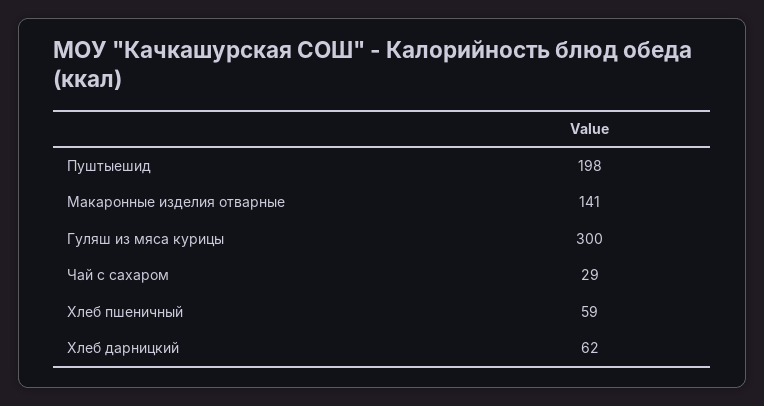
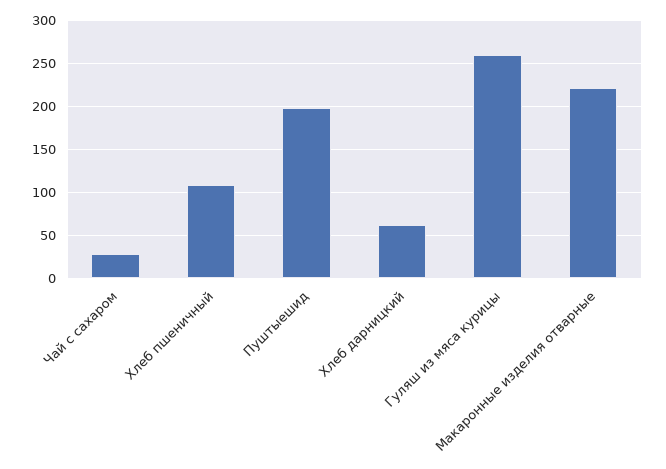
  {
    "Пуштыешид": 198,
-   "Макаронные изделия отварные": 141,
+   "Макаронные изделия отварные": 220,
-   "Гуляш из мяса курицы": 300,
+   "Гуляш из мяса курицы": 260,
    "Чай с сахаром": 29,
-   "Хлеб пшеничный": 59,
+   "Хлеб пшеничный": 110,
    "Хлеб дарницкий": 62
  }

